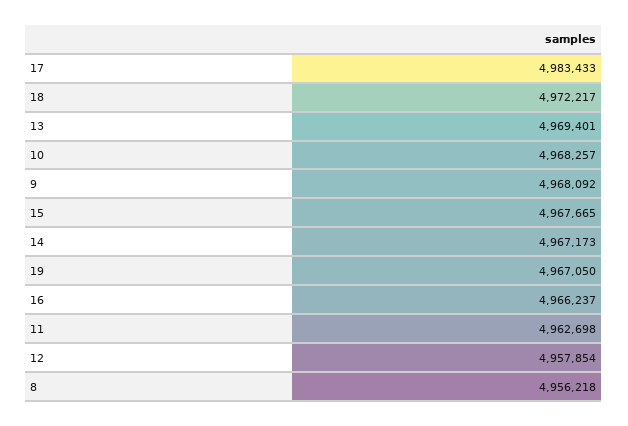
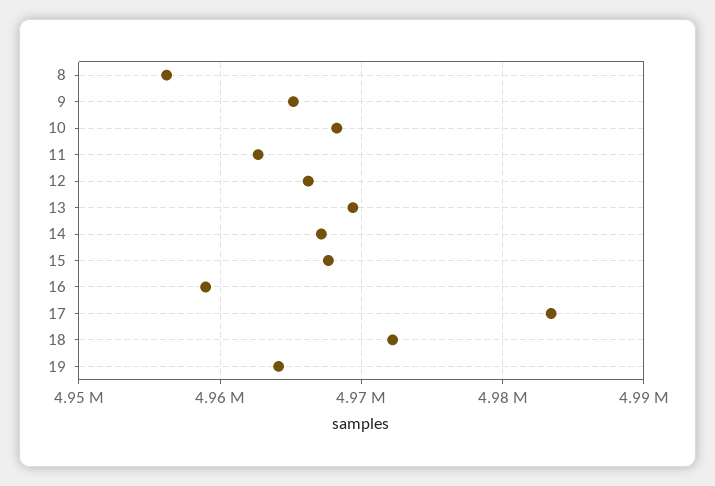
  {
    "17": 4983433,
    "18": 4972217,
    "13": 4969401,
    "10": 4968257,
-   "9": 4968092,
+   "9": 4965000,
    "15": 4967665,
    "14": 4967173,
-   "19": 4967050,
+   "19": 4964000,
-   "16": 4966237,
+   "16": 4959000,
    "11": 4962698,
-   "12": 4957854,
+   "12": 4966000,
    "8": 4956218
  }

